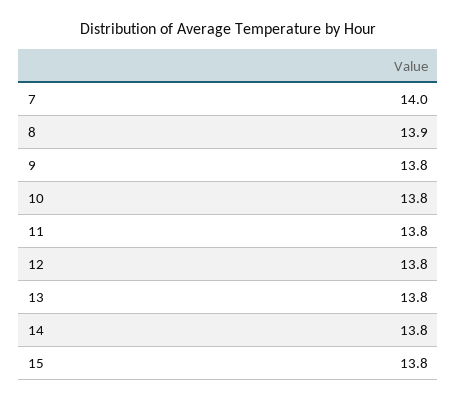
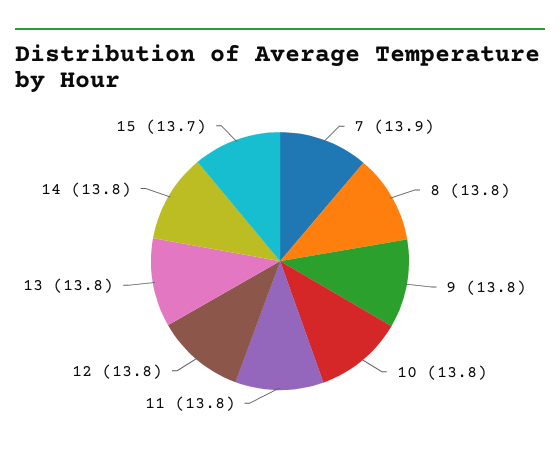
  {
-   "7": 14,
+   "7": 13.9,
-   "8": 13.9,
+   "8": 13.8,
    "9": 13.8,
    "10": 13.8,
    "11": 13.8,
    "12": 13.8,
    "13": 13.8,
    "14": 13.8,
-   "15": 13.8
+   "15": 13.7
  }

